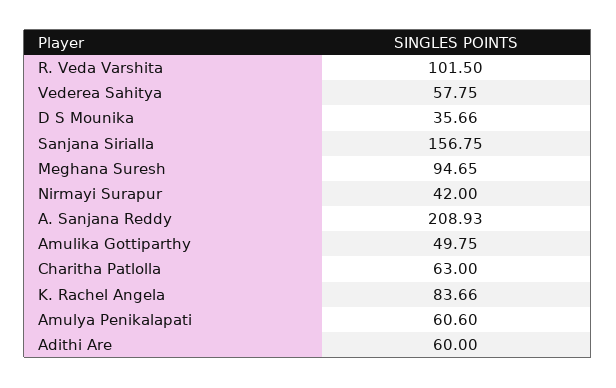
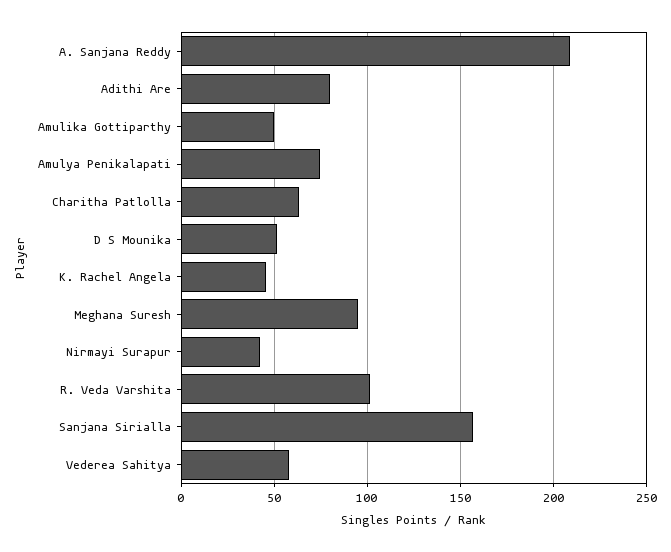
  {
    "R. Veda Varshita": 101.5,
    "Vederea Sahitya": 57.75,
-   "D S Mounika": 35.66,
+   "D S Mounika": 50,
    "Sanjana Sirialla": 156.75,
    "Meghana Suresh": 94.65,
    "Nirmayi Surapur": 42,
    "A. Sanjana Reddy": 208.93,
    "Amulika Gottiparthy": 49.75,
    "Charitha Patlolla": 63,
-   "K. Rachel Angela": 83.66,
+   "K. Rachel Angela": 45,
-   "Amulya Penikalapati": 60.6,
+   "Amulya Penikalapati": 75,
-   "Adithi Are": 60
+   "Adithi Are": 80
  }

